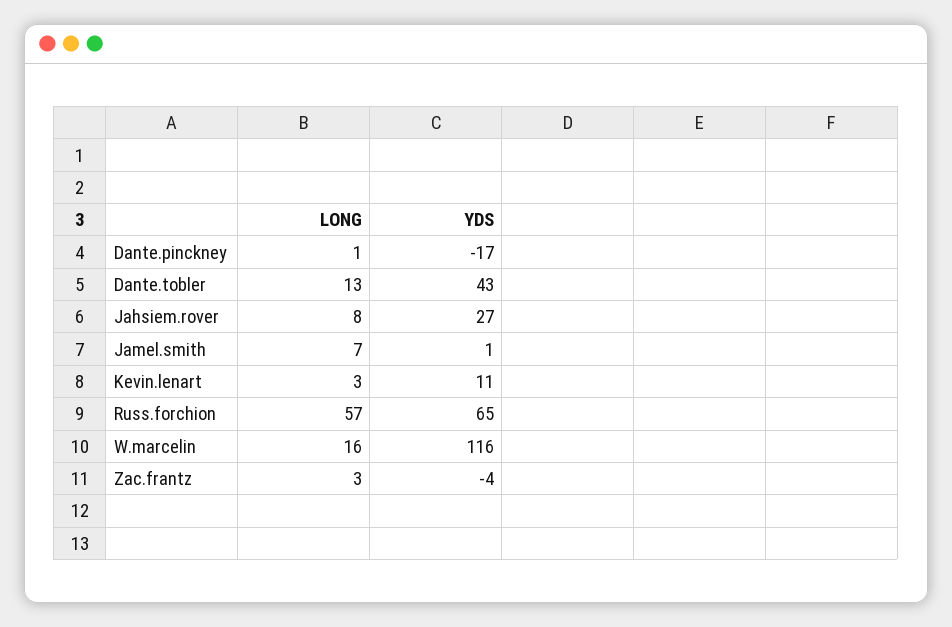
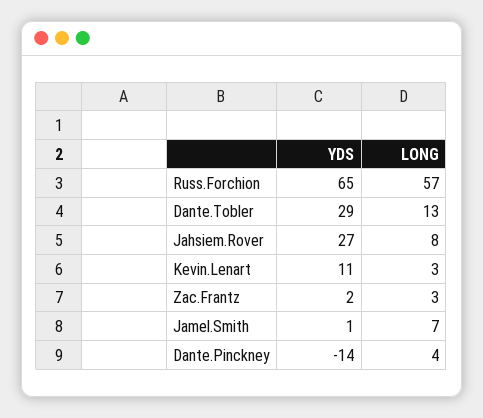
  {
    "LONG": {
-     "Dante.pinckney": 1,
+     "Dante.pinckney": 4,
      "Dante.tobler": 13,
      "Jahsiem.rover": 8,
      "Jamel.smith": 7,
      "Kevin.lenart": 3,
      "Russ.forchion": 57,
-     "W.marcelin": 16,
      "Zac.frantz": 3
    },
    "YDS": {
-     "Dante.pinckney": -17,
+     "Dante.pinckney": -14,
-     "Dante.tobler": 43,
+     "Dante.tobler": 29,
      "Jahsiem.rover": 27,
      "Jamel.smith": 1,
      "Kevin.lenart": 11,
      "Russ.forchion": 65,
-     "W.marcelin": 116,
-     "Zac.frantz": -4
+     "Zac.frantz": 2
    }
  }

